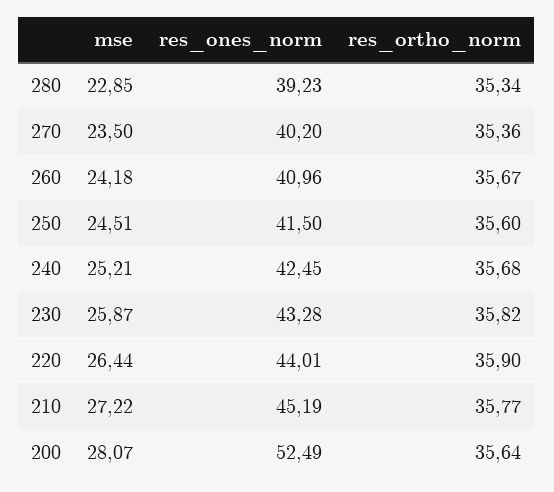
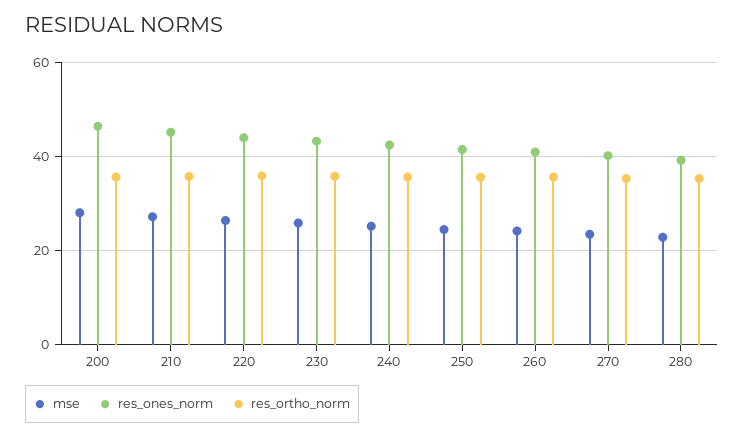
  {
    "mse": {
      "280": 22.85,
      "270": 23.5,
      "260": 24.18,
      "250": 24.51,
      "240": 25.21,
      "230": 25.87,
      "220": 26.44,
      "210": 27.22,
      "200": 28.07
    },
    "res_ones_norm": {
      "280": 39.23,
      "270": 40.2,
      "260": 40.96,
      "250": 41.5,
      "240": 42.45,
      "230": 43.28,
      "220": 44.01,
      "210": 45.19,
-     "200": 52.49
+     "200": 46
    },
    "res_ortho_norm": {
      "280": 35.34,
      "270": 35.36,
      "260": 35.67,
      "250": 35.6,
      "240": 35.68,
      "230": 35.82,
      "220": 35.9,
      "210": 35.77,
      "200": 35.64
    }
  }

